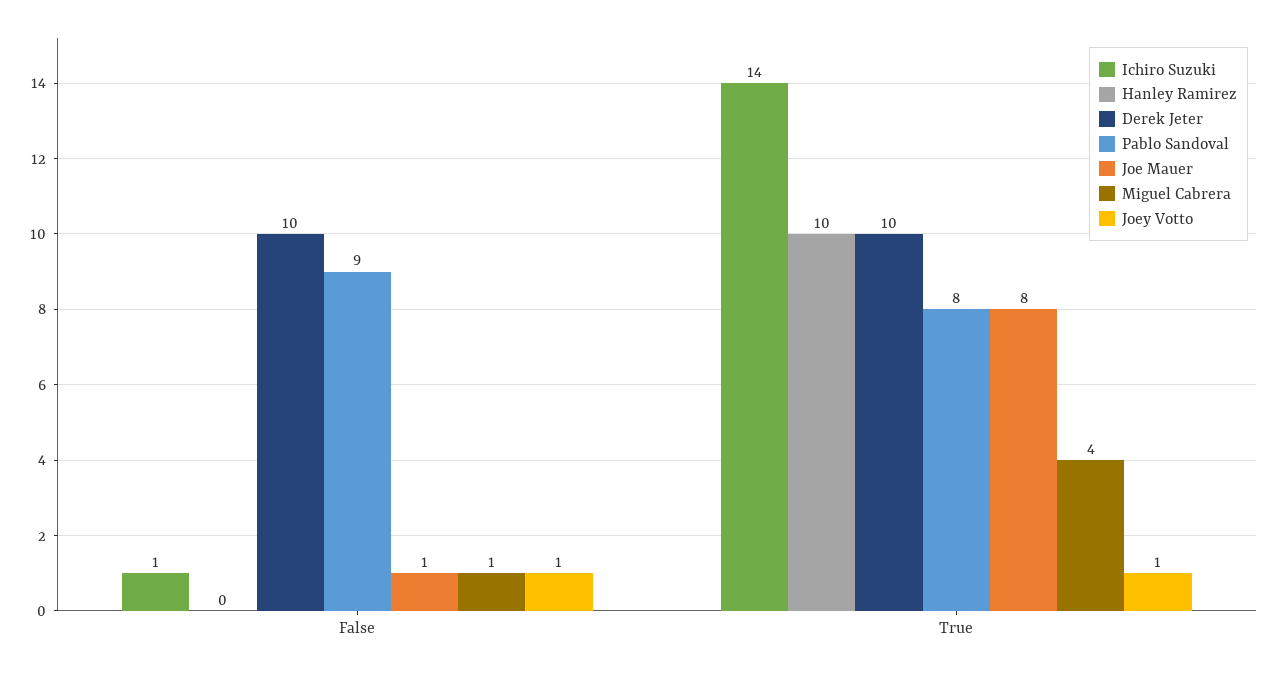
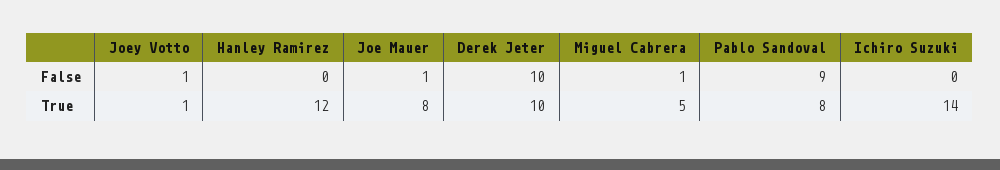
  {
    "Ichiro Suzuki": {
-     "False": 1,
+     "False": 0,
      "True": 14
    },
    "Hanley Ramirez": {
      "False": 0,
-     "True": 10
+     "True": 12
    },
    "Derek Jeter": {
      "False": 10,
      "True": 10
    },
    "Pablo Sandoval": {
      "False": 9,
      "True": 8
    },
    "Joe Mauer": {
      "False": 1,
      "True": 8
    },
    "Miguel Cabrera": {
      "False": 1,
-     "True": 4
+     "True": 5
    },
    "Joey Votto": {
      "False": 1,
      "True": 1
    }
  }

